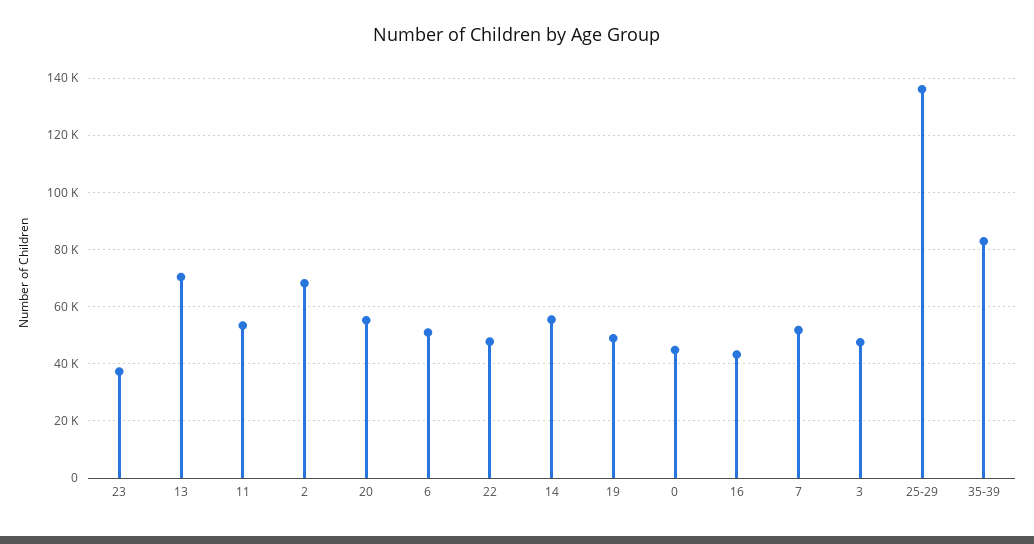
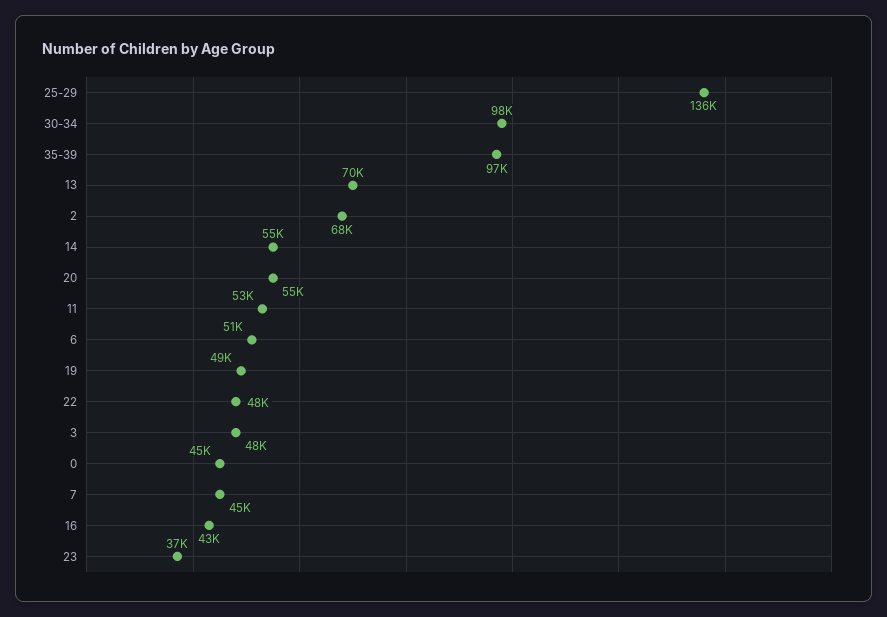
  {
    "23": 37000,
    "13": 70000,
    "11": 53000,
    "2": 68000,
    "20": 55000,
    "6": 51000,
    "22": 48000,
    "14": 55000,
    "19": 49000,
    "0": 45000,
    "16": 43000,
-   "7": 52500,
+   "7": 45000,
    "3": 48000,
    "25-29": 136000,
-   "35-39": 82500
+   "35-39": 97000,
+   "30-34": 98000
  }

